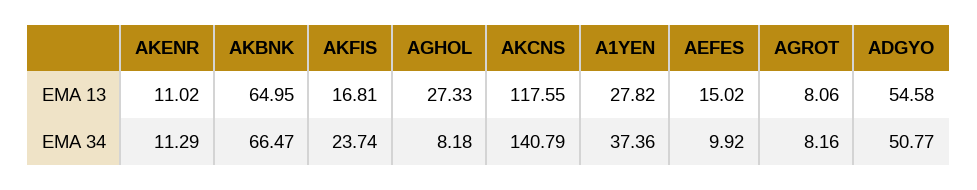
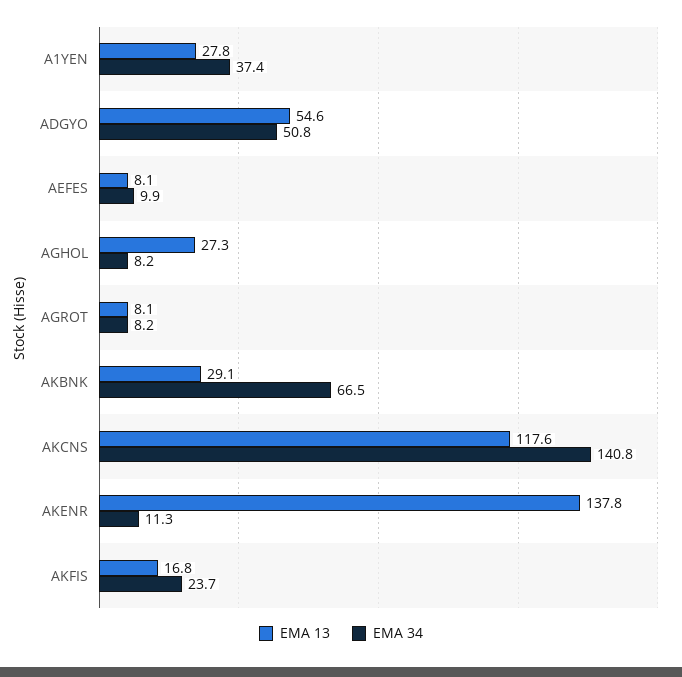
  {
    "EMA 13": {
-     "AKENR": 11.02,
+     "AKENR": 137.8,
-     "AKBNK": 64.95,
+     "AKBNK": 29.1,
      "AKFIS": 16.81,
      "AGHOL": 27.33,
      "AKCNS": 117.55,
      "A1YEN": 27.82,
-     "AEFES": 15.02,
+     "AEFES": 8.1,
      "AGROT": 8.06,
      "ADGYO": 54.58
    },
    "EMA 34": {
      "AKENR": 11.29,
      "AKBNK": 66.47,
      "AKFIS": 23.74,
      "AGHOL": 8.18,
      "AKCNS": 140.79,
      "A1YEN": 37.36,
      "AEFES": 9.92,
      "AGROT": 8.16,
      "ADGYO": 50.77
    }
  }

